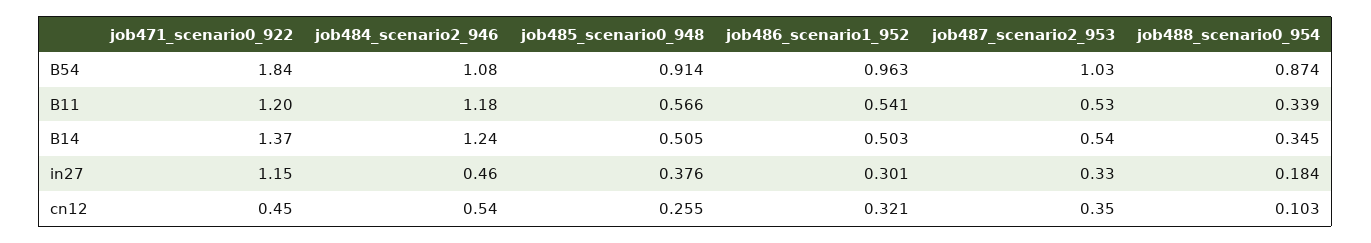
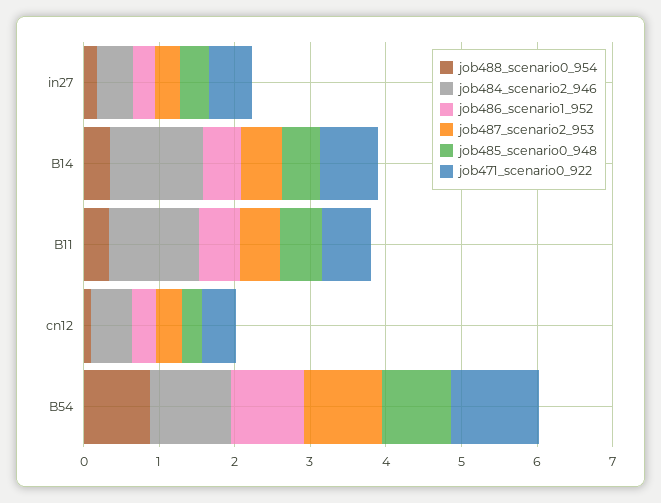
  {
    "job471_scenario0_922": {
-     "B54": 1.84,
+     "B54": 1.2,
-     "B11": 1.2,
+     "B11": 0.6,
-     "B14": 1.37,
+     "B14": 0.8,
-     "in27": 1.15,
+     "in27": 0.6,
      "cn12": 0.45
    },
    "job484_scenario2_946": {
      "B54": 1.08,
      "B11": 1.18,
      "B14": 1.24,
      "in27": 0.46,
      "cn12": 0.54
    },
    "job485_scenario0_948": {
      "B54": 0.914,
      "B11": 0.566,
      "B14": 0.505,
      "in27": 0.376,
      "cn12": 0.255
    },
    "job486_scenario1_952": {
      "B54": 0.963,
      "B11": 0.541,
      "B14": 0.503,
      "in27": 0.301,
      "cn12": 0.321
    },
    "job487_scenario2_953": {
      "B54": 1.03,
      "B11": 0.53,
      "B14": 0.54,
      "in27": 0.33,
      "cn12": 0.35
    },
    "job488_scenario0_954": {
      "B54": 0.874,
      "B11": 0.339,
      "B14": 0.345,
      "in27": 0.184,
      "cn12": 0.103
    }
  }

